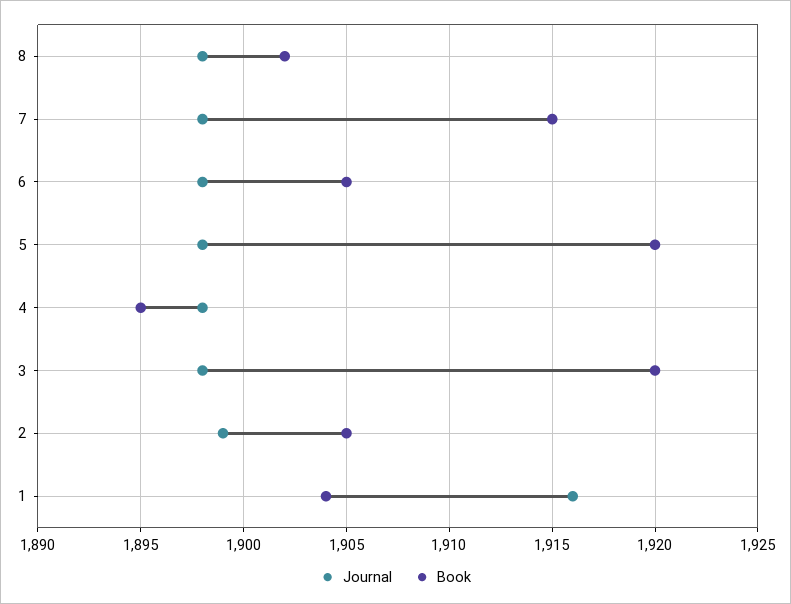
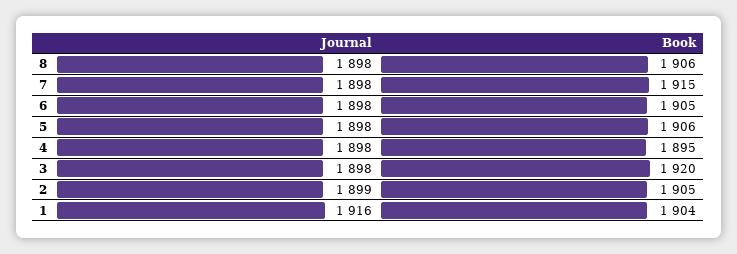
  {
    "Journal": {
      "8": 1898,
      "7": 1898,
      "6": 1898,
      "5": 1898,
      "4": 1898,
      "3": 1898,
      "2": 1899,
      "1": 1916
    },
    "Book": {
-     "8": 1902,
+     "8": 1906,
      "7": 1915,
      "6": 1905,
-     "5": 1920,
+     "5": 1906,
      "4": 1895,
      "3": 1920,
      "2": 1905,
      "1": 1904
    }
  }

